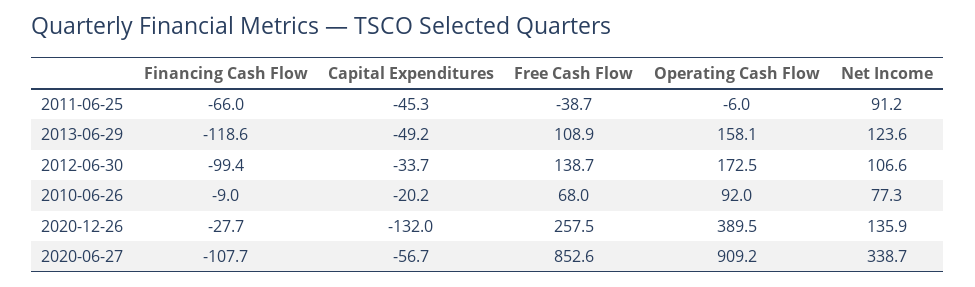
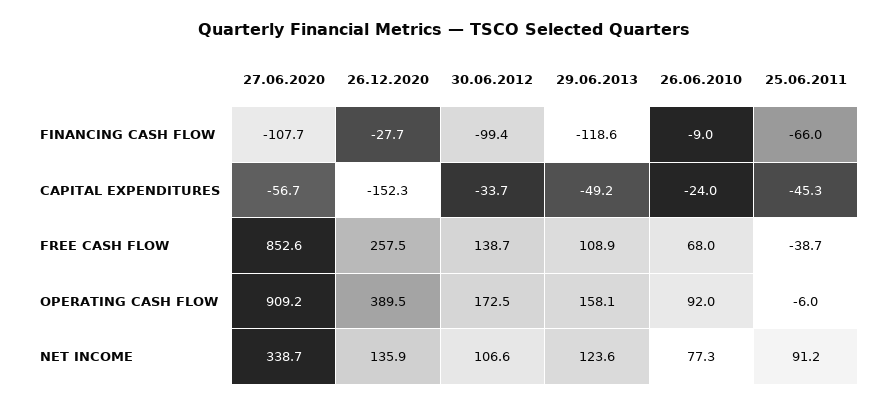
  {
    "Financing Cash Flow": {
      "2011-06-25": -66,
      "2013-06-29": -118.6,
      "2012-06-30": -99.4,
      "2010-06-26": -9,
      "2020-12-26": -27.7,
      "2020-06-27": -107.7
    },
    "Capital Expenditures": {
      "2011-06-25": -45.3,
      "2013-06-29": -49.2,
      "2012-06-30": -33.7,
-     "2010-06-26": -20.2,
+     "2010-06-26": -24,
-     "2020-12-26": -132,
+     "2020-12-26": -152.3,
      "2020-06-27": -56.7
    },
    "Free Cash Flow": {
      "2011-06-25": -38.7,
      "2013-06-29": 108.9,
      "2012-06-30": 138.7,
      "2010-06-26": 68,
      "2020-12-26": 257.5,
      "2020-06-27": 852.6
    },
    "Operating Cash Flow": {
      "2011-06-25": -6,
      "2013-06-29": 158.1,
      "2012-06-30": 172.5,
      "2010-06-26": 92,
      "2020-12-26": 389.5,
      "2020-06-27": 909.2
    },
    "Net Income": {
      "2011-06-25": 91.2,
      "2013-06-29": 123.6,
      "2012-06-30": 106.6,
      "2010-06-26": 77.3,
      "2020-12-26": 135.9,
      "2020-06-27": 338.7
    }
  }

